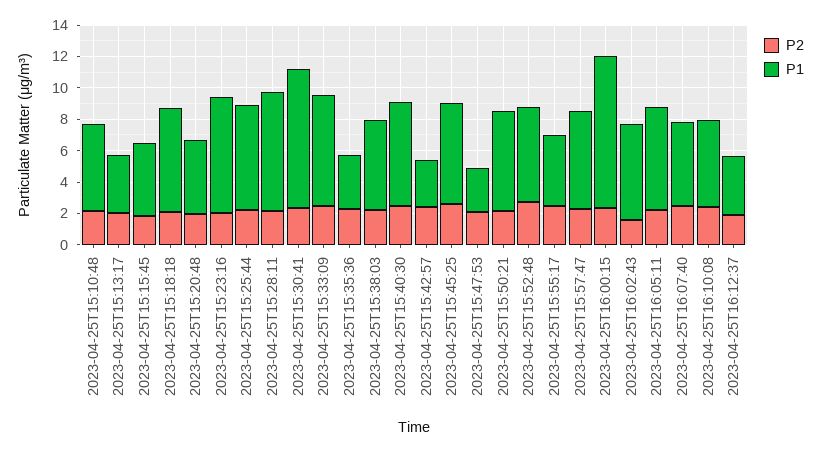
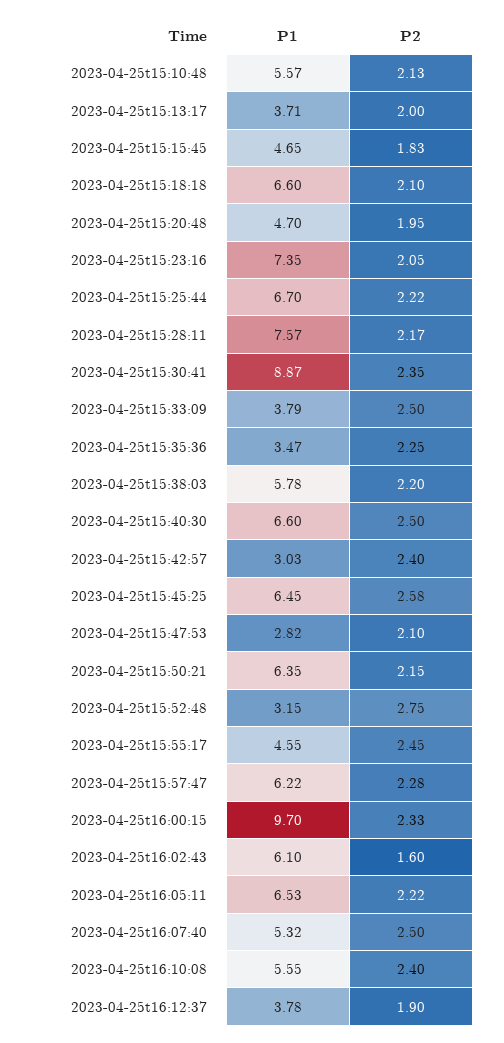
  {
    "P2": {
      "2023-04-25T15:10:48": 2.13,
      "2023-04-25T15:13:17": 2,
      "2023-04-25T15:15:45": 1.83,
      "2023-04-25T15:18:18": 2.1,
      "2023-04-25T15:20:48": 1.95,
      "2023-04-25T15:23:16": 2.05,
      "2023-04-25T15:25:44": 2.22,
      "2023-04-25T15:28:11": 2.17,
      "2023-04-25T15:30:41": 2.35,
      "2023-04-25T15:33:09": 2.5,
      "2023-04-25T15:35:36": 2.25,
      "2023-04-25T15:38:03": 2.2,
      "2023-04-25T15:40:30": 2.5,
      "2023-04-25T15:42:57": 2.4,
      "2023-04-25T15:45:25": 2.58,
      "2023-04-25T15:47:53": 2.1,
      "2023-04-25T15:50:21": 2.15,
      "2023-04-25T15:52:48": 2.75,
      "2023-04-25T15:55:17": 2.45,
      "2023-04-25T15:57:47": 2.28,
      "2023-04-25T16:00:15": 2.33,
      "2023-04-25T16:02:43": 1.6,
      "2023-04-25T16:05:11": 2.22,
      "2023-04-25T16:07:40": 2.5,
      "2023-04-25T16:10:08": 2.4,
      "2023-04-25T16:12:37": 1.9
    },
    "P1": {
      "2023-04-25T15:10:48": 5.57,
      "2023-04-25T15:13:17": 3.71,
      "2023-04-25T15:15:45": 4.65,
      "2023-04-25T15:18:18": 6.6,
      "2023-04-25T15:20:48": 4.7,
      "2023-04-25T15:23:16": 7.35,
      "2023-04-25T15:25:44": 6.7,
      "2023-04-25T15:28:11": 7.57,
      "2023-04-25T15:30:41": 8.87,
-     "2023-04-25T15:33:09": 7,
+     "2023-04-25T15:33:09": 3.79,
      "2023-04-25T15:35:36": 3.47,
      "2023-04-25T15:38:03": 5.78,
      "2023-04-25T15:40:30": 6.6,
      "2023-04-25T15:42:57": 3.03,
      "2023-04-25T15:45:25": 6.45,
      "2023-04-25T15:47:53": 2.82,
      "2023-04-25T15:50:21": 6.35,
-     "2023-04-25T15:52:48": 6,
+     "2023-04-25T15:52:48": 3.15,
      "2023-04-25T15:55:17": 4.55,
      "2023-04-25T15:57:47": 6.22,
      "2023-04-25T16:00:15": 9.7,
      "2023-04-25T16:02:43": 6.1,
      "2023-04-25T16:05:11": 6.53,
      "2023-04-25T16:07:40": 5.32,
      "2023-04-25T16:10:08": 5.55,
      "2023-04-25T16:12:37": 3.78
    }
  }

